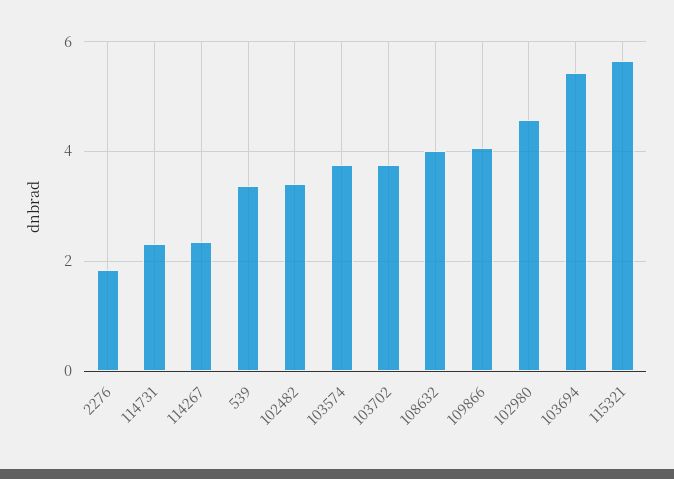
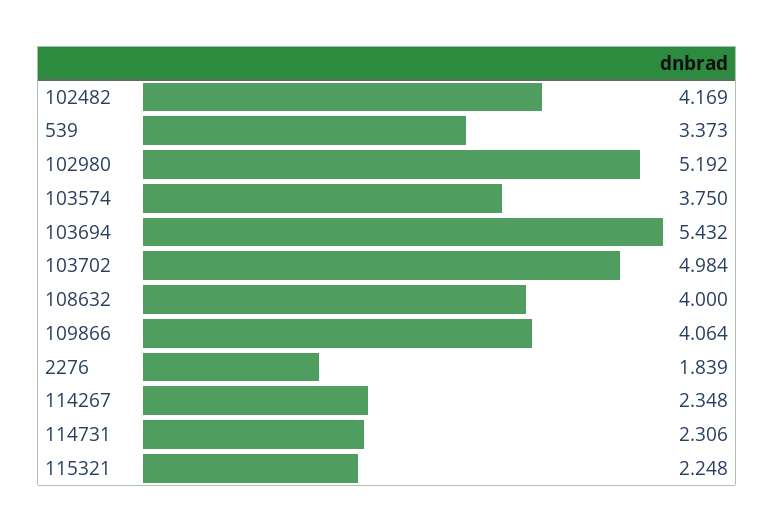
  {
    "2276": 1.839,
    "114731": 2.306,
    "114267": 2.348,
    "539": 3.373,
-   "102482": 3.4,
+   "102482": 4.169,
    "103574": 3.75,
-   "103702": 3.8,
+   "103702": 4.984,
    "108632": 4,
    "109866": 4.064,
-   "102980": 4.6,
+   "102980": 5.192,
    "103694": 5.432,
-   "115321": 5.6
+   "115321": 2.248
  }

